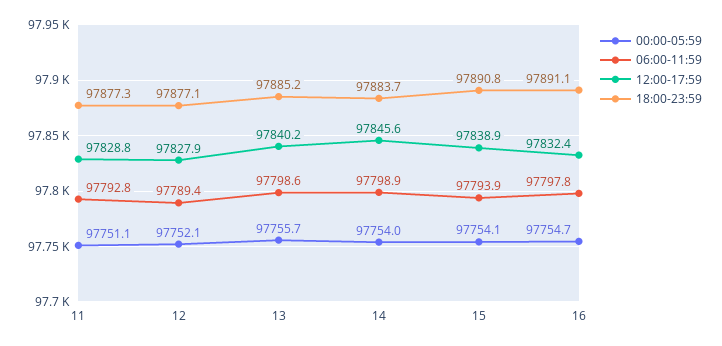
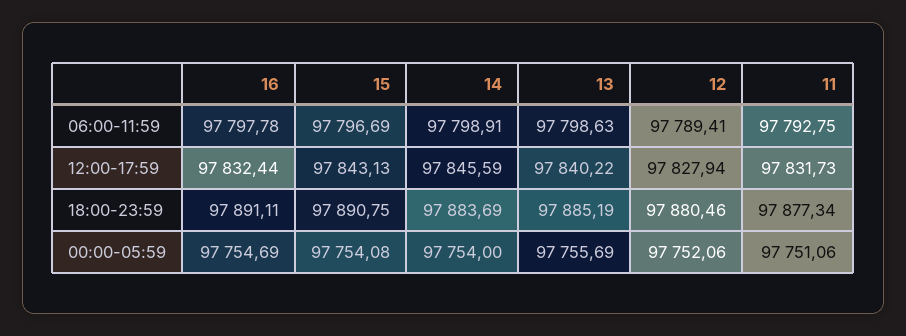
  {
    "00:00-05:59": {
      "11": 97751.06,
      "12": 97752.06,
      "13": 97755.69,
      "14": 97754,
      "15": 97754.08,
      "16": 97754.69
    },
    "06:00-11:59": {
      "11": 97792.75,
      "12": 97789.41,
      "13": 97798.63,
      "14": 97798.91,
-     "15": 97793.9,
+     "15": 97796.69,
      "16": 97797.78
    },
    "12:00-17:59": {
-     "11": 97828.8,
+     "11": 97831.73,
      "12": 97827.94,
      "13": 97840.22,
      "14": 97845.59,
-     "15": 97838.9,
+     "15": 97843.13,
      "16": 97832.44
    },
    "18:00-23:59": {
      "11": 97877.34,
-     "12": 97877.1,
+     "12": 97880.46,
      "13": 97885.19,
      "14": 97883.69,
      "15": 97890.75,
      "16": 97891.11
    }
  }

